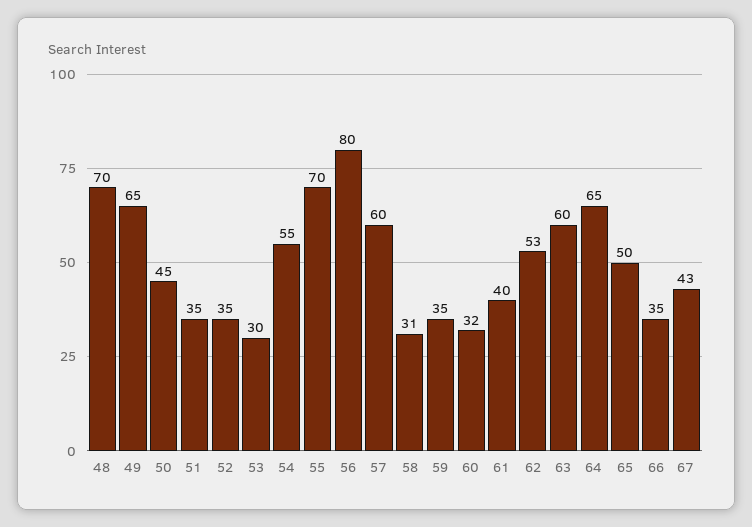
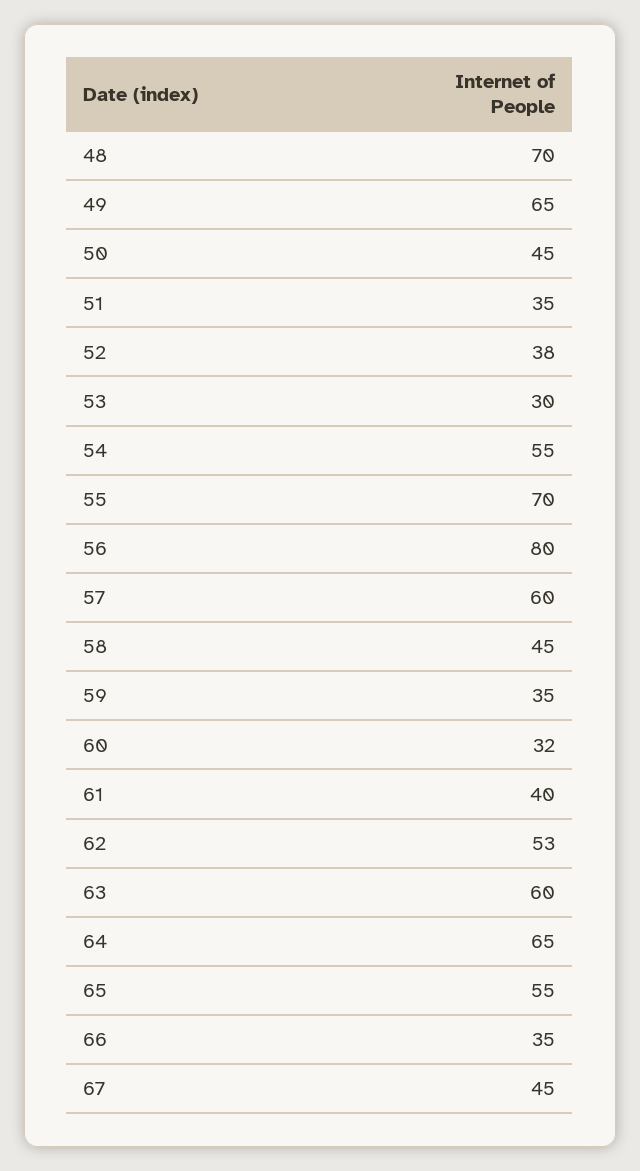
  {
    "48": 70,
    "49": 65,
    "50": 45,
    "51": 35,
-   "52": 35,
+   "52": 38,
    "53": 30,
    "54": 55,
    "55": 70,
    "56": 80,
    "57": 60,
-   "58": 31,
+   "58": 45,
    "59": 35,
    "60": 32,
    "61": 40,
    "62": 53,
    "63": 60,
    "64": 65,
-   "65": 50,
+   "65": 55,
    "66": 35,
-   "67": 43
+   "67": 45
  }

